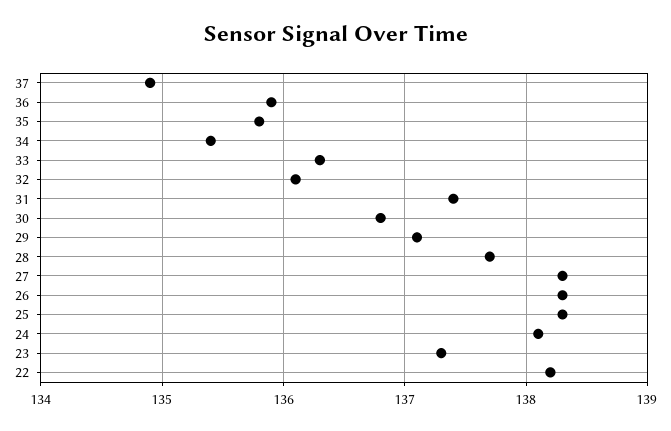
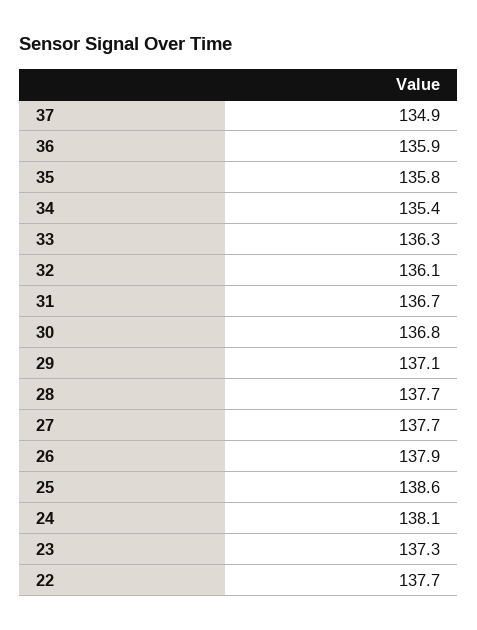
  {
    "37": 134.9,
    "36": 135.9,
    "35": 135.8,
    "34": 135.4,
    "33": 136.3,
    "32": 136.1,
-   "31": 137.4,
+   "31": 136.7,
    "30": 136.8,
    "29": 137.1,
    "28": 137.7,
-   "27": 138.3,
+   "27": 137.7,
-   "26": 138.3,
+   "26": 137.9,
-   "25": 138.3,
+   "25": 138.6,
    "24": 138.1,
    "23": 137.3,
-   "22": 138.2
+   "22": 137.7
  }

